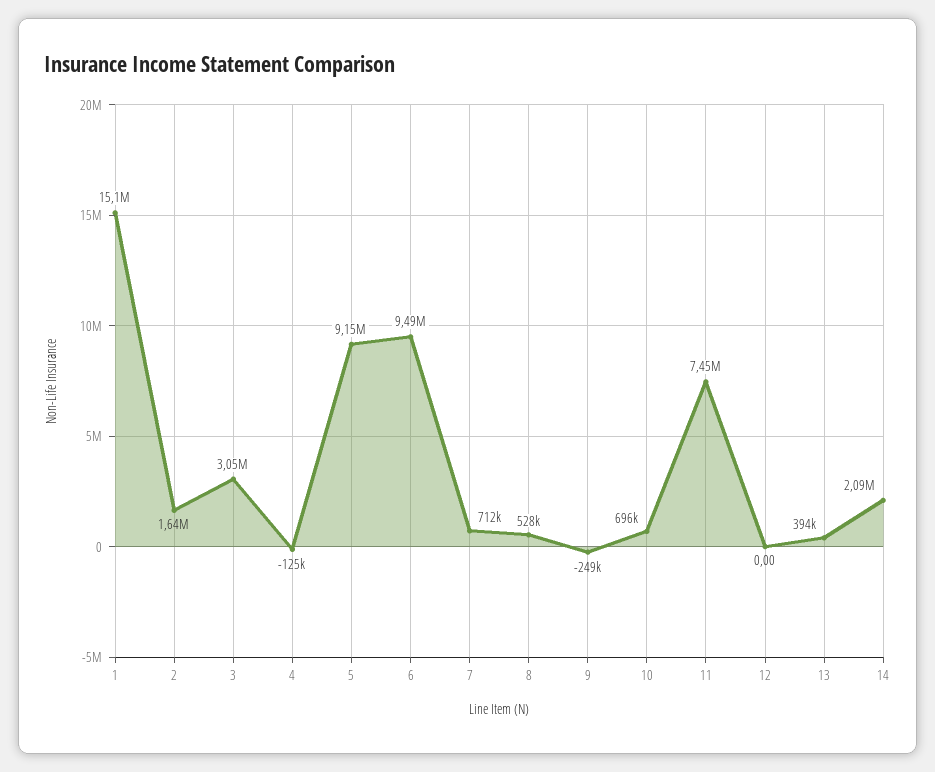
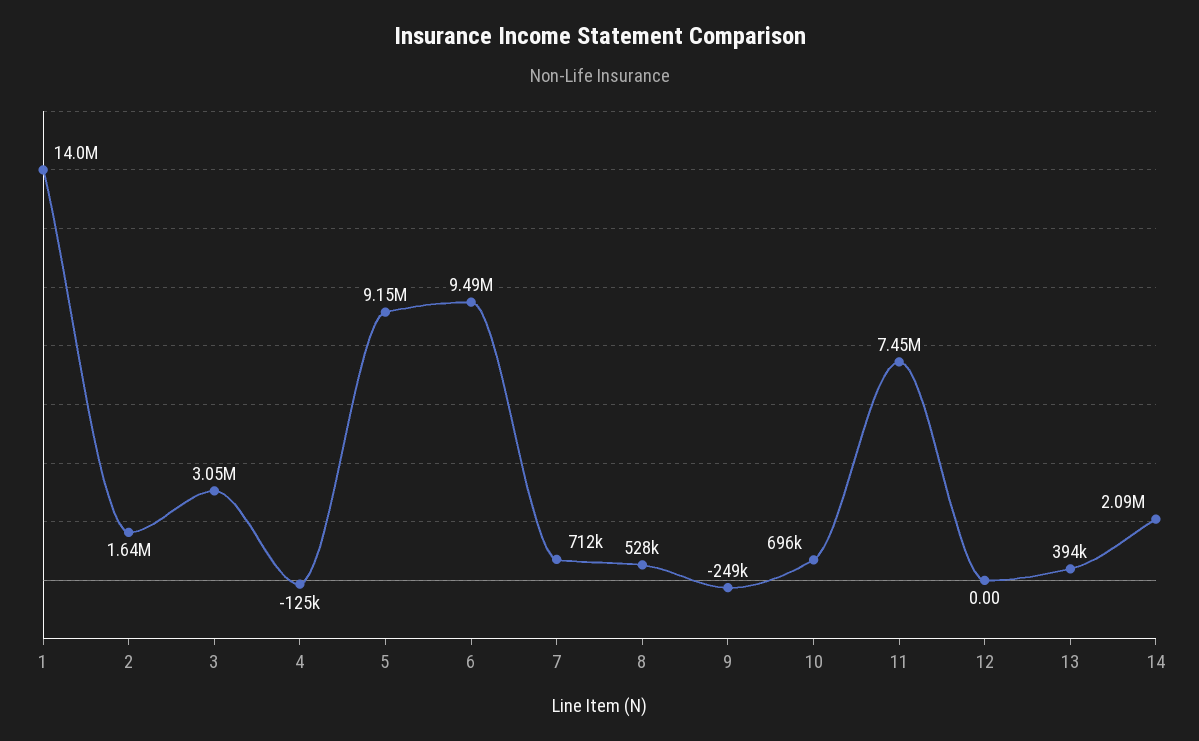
  {
-   "1": 15100000,
+   "1": 14000000,
    "2": 1640000,
    "3": 3050000,
    "4": -125000,
    "5": 9150000,
    "6": 9490000,
    "7": 712000,
    "8": 528000,
    "9": -249000,
    "10": 696000,
    "11": 7450000,
    "12": 0,
    "13": 394000,
    "14": 2090000
  }

